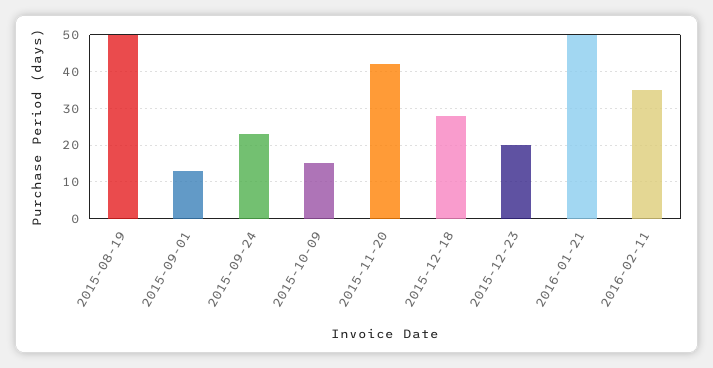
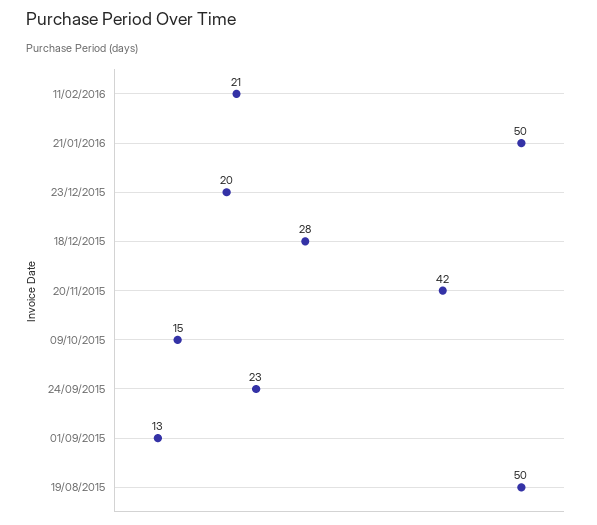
  {
    "2015-08-19": 50,
    "2015-09-01": 13,
    "2015-09-24": 23,
    "2015-10-09": 15,
    "2015-11-20": 42,
    "2015-12-18": 28,
    "2015-12-23": 20,
    "2016-01-21": 50,
-   "2016-02-11": 35
+   "2016-02-11": 21
  }

